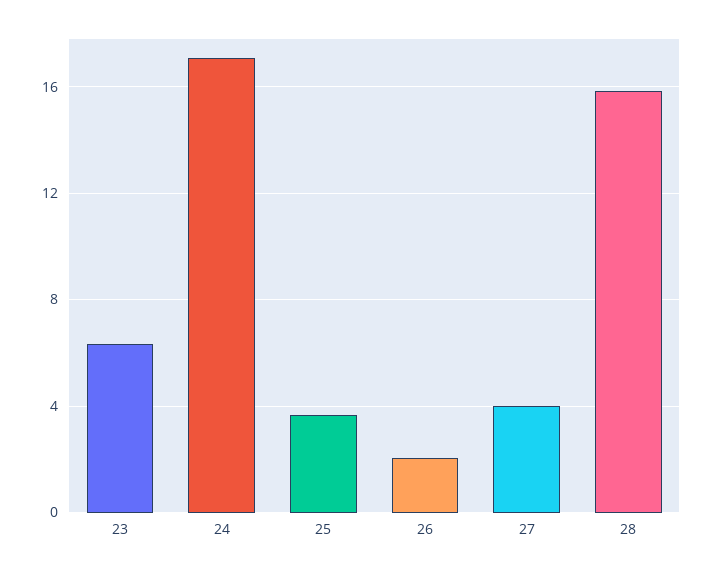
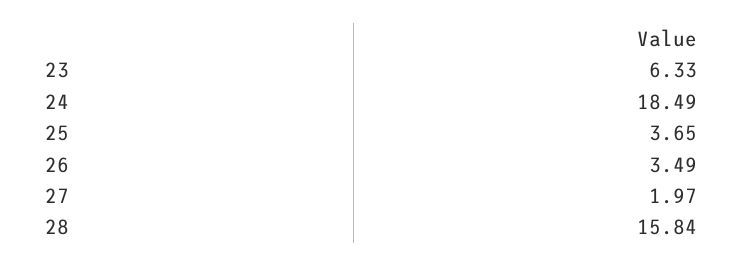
  {
    "23": 6.33,
-   "24": 17,
+   "24": 18.49,
    "25": 3.65,
-   "26": 2,
+   "26": 3.49,
-   "27": 4,
+   "27": 1.97,
    "28": 15.84
  }

